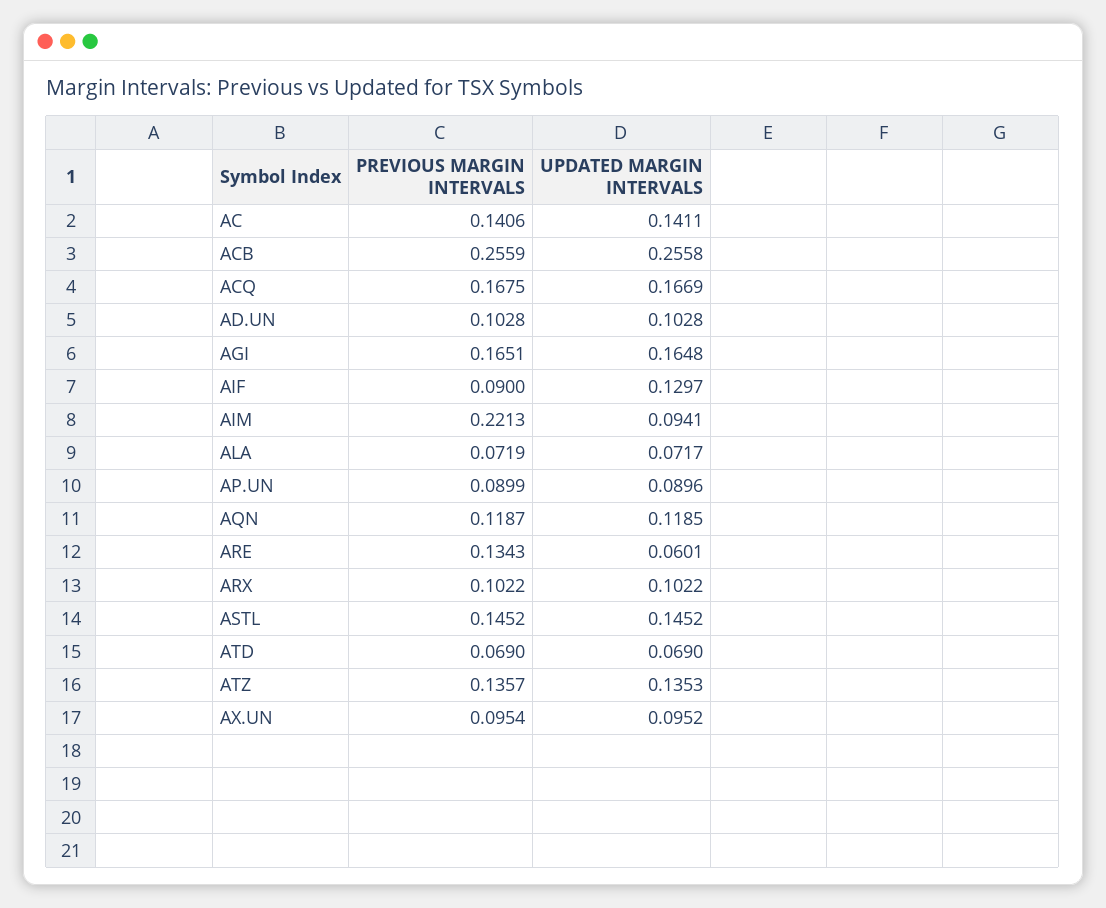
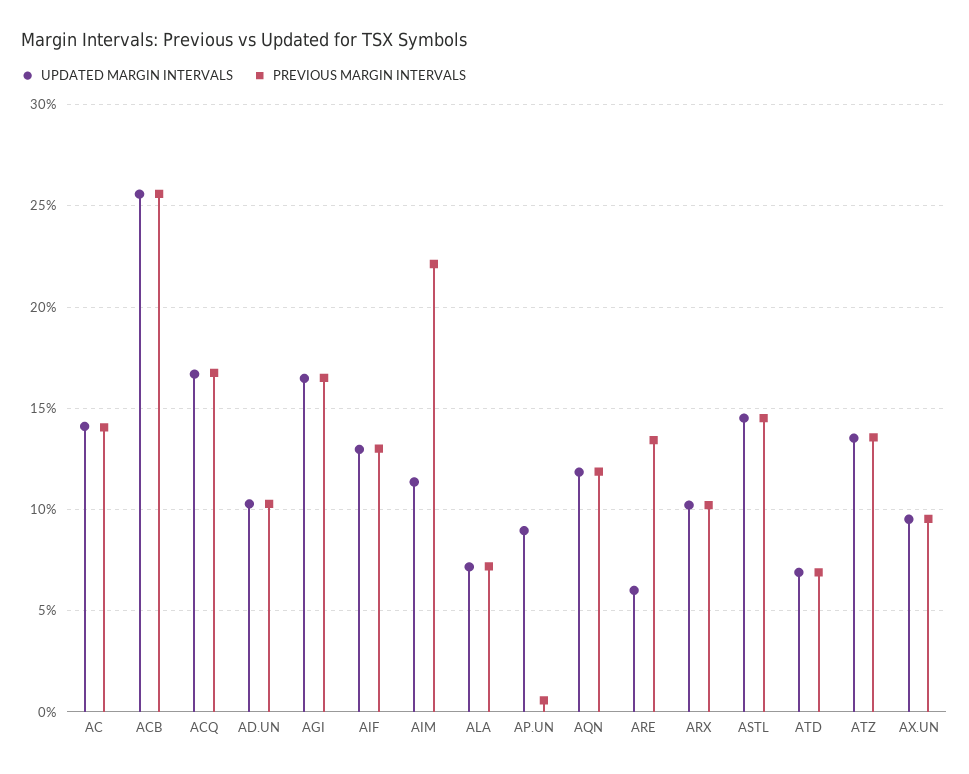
  {
    "PREVIOUS MARGIN INTERVALS": {
      "AC": 0.1406,
      "ACB": 0.2559,
      "ACQ": 0.1675,
      "AD.UN": 0.1028,
      "AGI": 0.1651,
-     "AIF": 0.09,
+     "AIF": 0.13,
      "AIM": 0.2213,
      "ALA": 0.0719,
-     "AP.UN": 0.0899,
+     "AP.UN": 0.005,
      "AQN": 0.1187,
      "ARE": 0.1343,
      "ARX": 0.1022,
      "ASTL": 0.1452,
      "ATD": 0.069,
      "ATZ": 0.1357,
      "AX.UN": 0.0954
    },
    "UPDATED MARGIN INTERVALS": {
      "AC": 0.1411,
      "ACB": 0.2558,
      "ACQ": 0.1669,
      "AD.UN": 0.1028,
      "AGI": 0.1648,
      "AIF": 0.1297,
-     "AIM": 0.0941,
+     "AIM": 0.115,
      "ALA": 0.0717,
      "AP.UN": 0.0896,
      "AQN": 0.1185,
      "ARE": 0.0601,
      "ARX": 0.1022,
      "ASTL": 0.1452,
      "ATD": 0.069,
      "ATZ": 0.1353,
      "AX.UN": 0.0952
    }
  }

